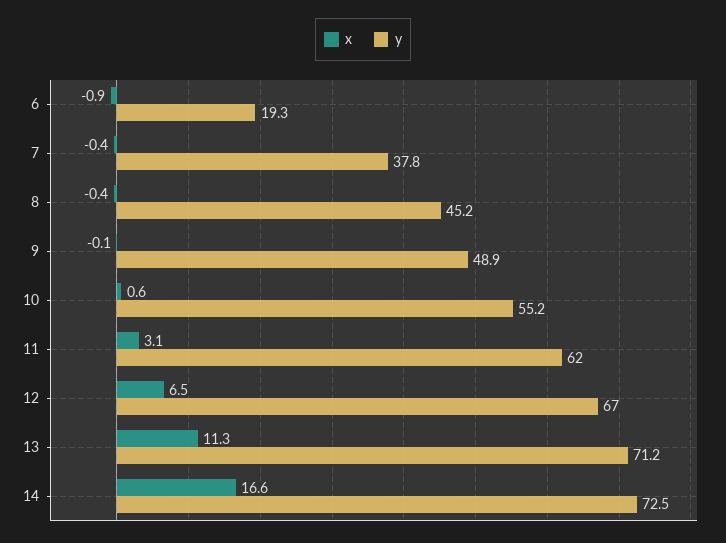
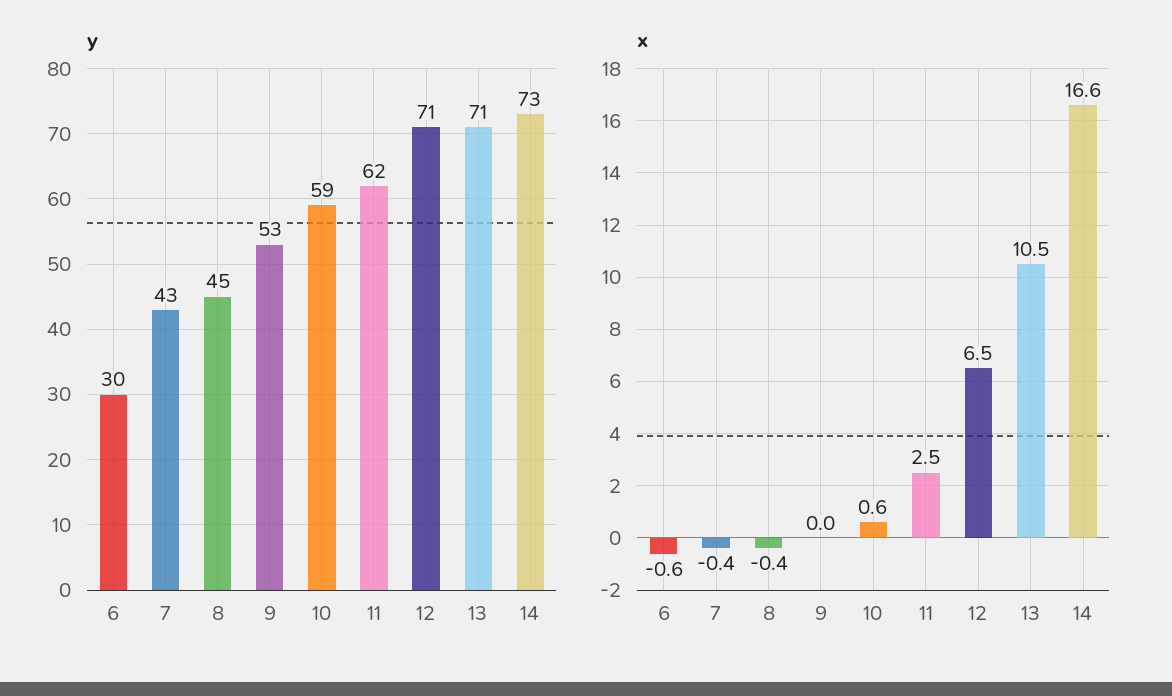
  {
    "x": {
-     "6": -0.9,
+     "6": -0.6,
      "7": -0.4,
      "8": -0.4,
-     "9": -0.1,
+     "9": 0,
      "10": 0.6,
-     "11": 3.1,
+     "11": 2.5,
      "12": 6.5,
-     "13": 11.3,
+     "13": 10.5,
      "14": 16.6
    },
    "y": {
-     "6": 19.3,
+     "6": 30,
-     "7": 37.8,
+     "7": 43,
      "8": 45.2,
-     "9": 48.9,
+     "9": 53,
-     "10": 55.2,
+     "10": 59,
      "11": 62,
-     "12": 67,
+     "12": 71,
      "13": 71.2,
      "14": 72.5
    }
  }

